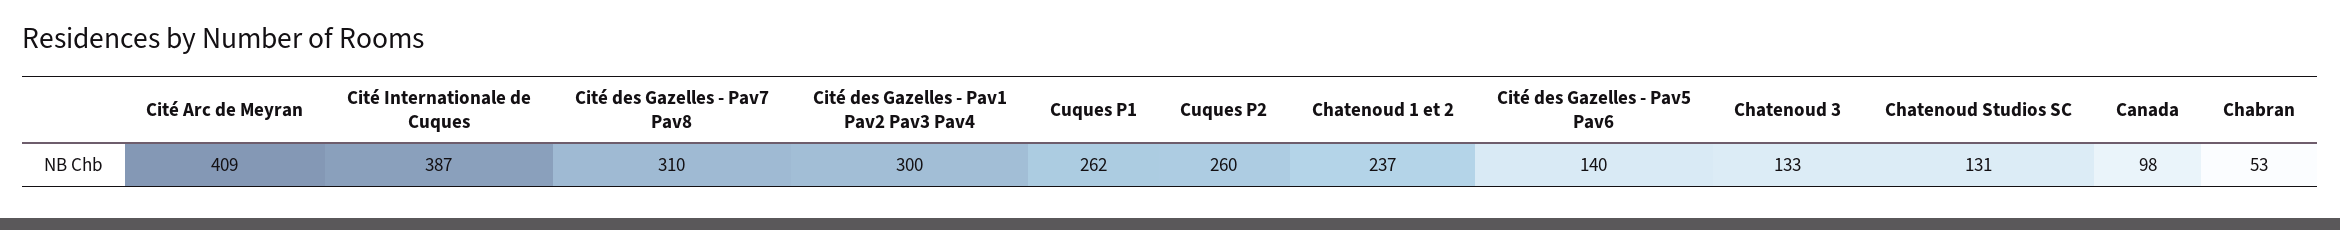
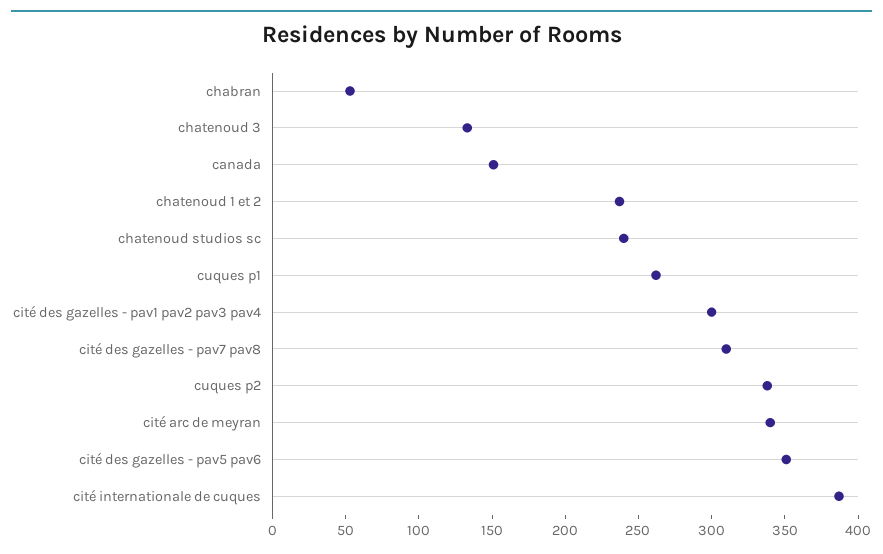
  {
-   "Cité Arc de Meyran": 409,
+   "Cité Arc de Meyran": 340,
    "Cité Internationale de Cuques": 387,
    "Cité des Gazelles - Pav7 Pav8": 310,
    "Cité des Gazelles - Pav1 Pav2 Pav3 Pav4": 300,
    "Cuques P1": 262,
-   "Cuques P2": 260,
+   "Cuques P2": 340,
    "Chatenoud 1 et 2": 237,
-   "Cité des Gazelles - Pav5 Pav6": 140,
+   "Cité des Gazelles - Pav5 Pav6": 350,
    "Chatenoud 3": 133,
-   "Chatenoud Studios SC": 131,
+   "Chatenoud Studios SC": 240,
-   "Canada": 98,
+   "Canada": 150,
    "Chabran": 53
  }

